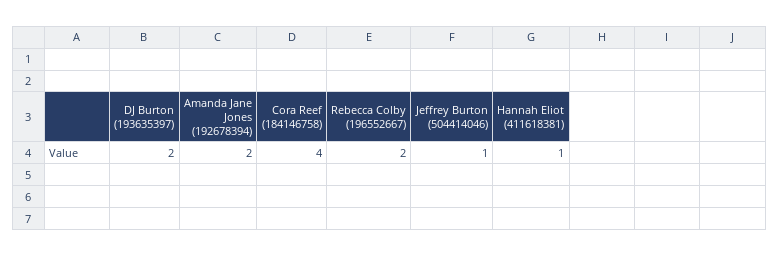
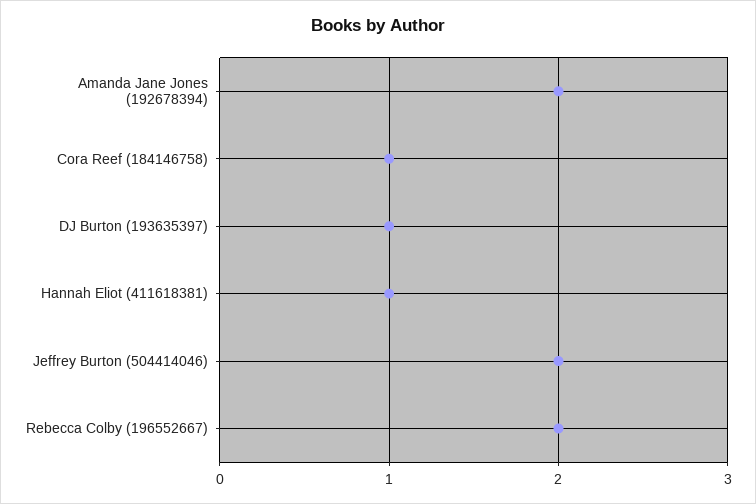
  {
-   "DJ Burton (193635397)": 2,
+   "DJ Burton (193635397)": 1,
    "Amanda Jane Jones (192678394)": 2,
-   "Cora Reef (184146758)": 4,
+   "Cora Reef (184146758)": 1,
    "Rebecca Colby (196552667)": 2,
-   "Jeffrey Burton (504414046)": 1,
+   "Jeffrey Burton (504414046)": 2,
    "Hannah Eliot (411618381)": 1
  }

